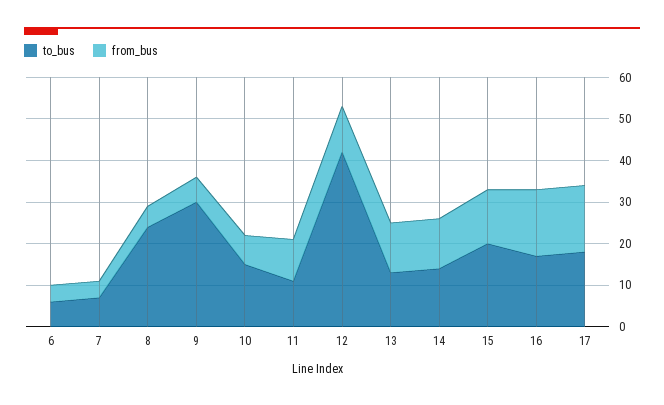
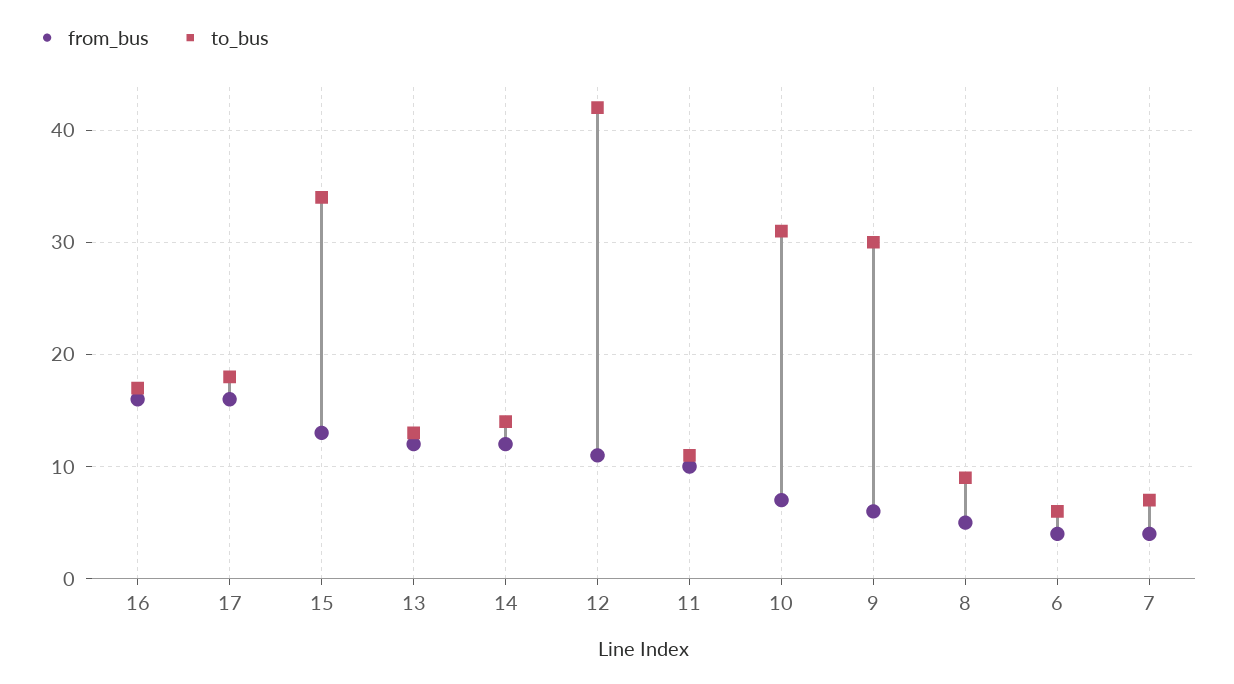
  {
    "to_bus": {
      "6": 6,
      "7": 7,
-     "8": 25,
+     "8": 9,
      "9": 30,
-     "10": 15,
+     "10": 31,
      "11": 11,
      "12": 42,
      "13": 13,
      "14": 14,
-     "15": 20,
+     "15": 34,
      "16": 17,
      "17": 18
    },
    "from_bus": {
      "6": 4,
      "7": 4,
      "8": 5,
      "9": 6,
      "10": 7,
      "11": 10,
      "12": 11,
      "13": 12,
      "14": 12,
      "15": 13,
      "16": 16,
      "17": 16
    }
  }

